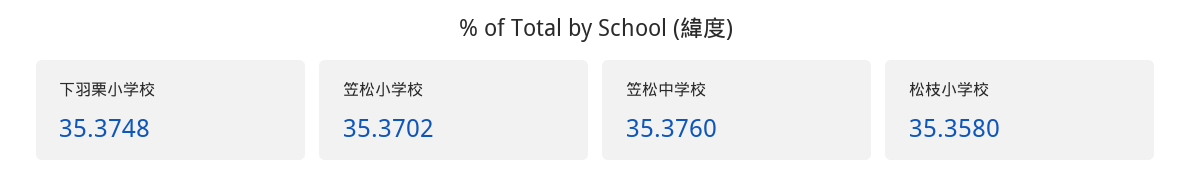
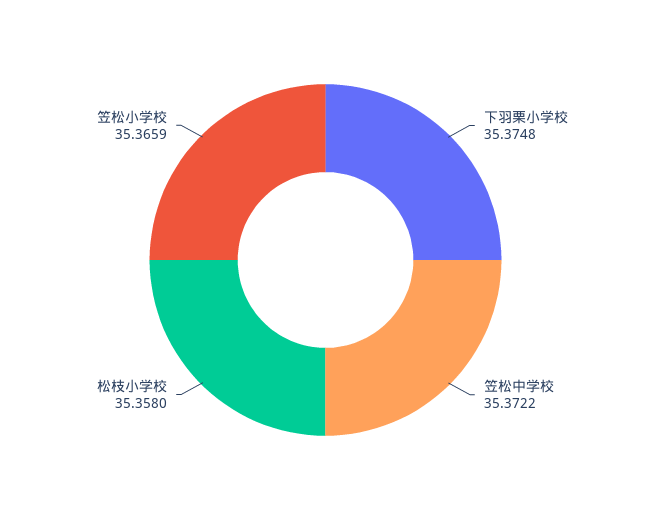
  {
    "下羽栗小学校": 35.3748,
-   "笠松小学校": 35.3702,
+   "笠松小学校": 35.3659,
-   "笠松中学校": 35.376,
+   "笠松中学校": 35.3722,
    "松枝小学校": 35.358
  }

